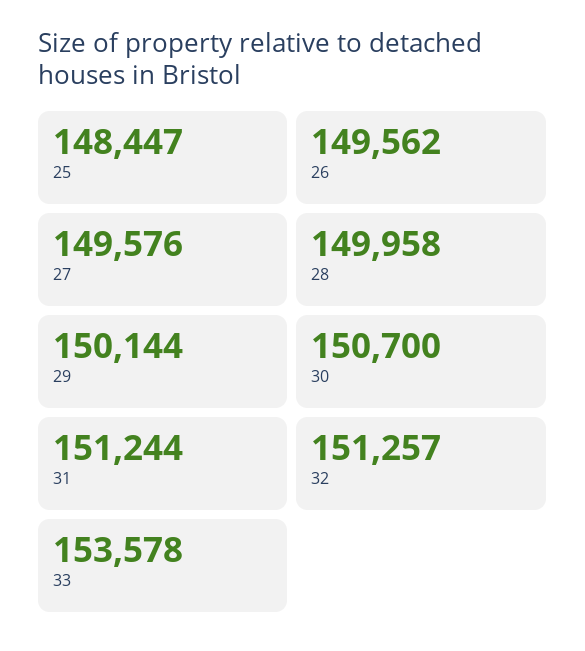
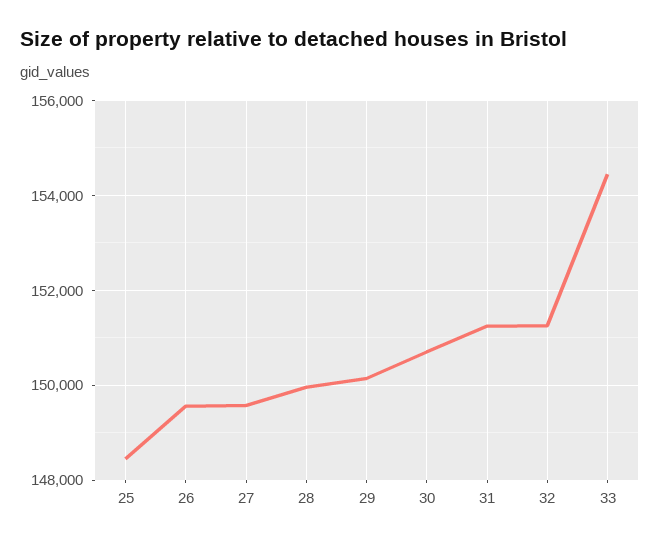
  {
    "25": 148447,
    "26": 149562,
    "27": 149576,
    "28": 149958,
    "29": 150144,
    "30": 150700,
    "31": 151244,
    "32": 151257,
-   "33": 153578
+   "33": 154400
  }

